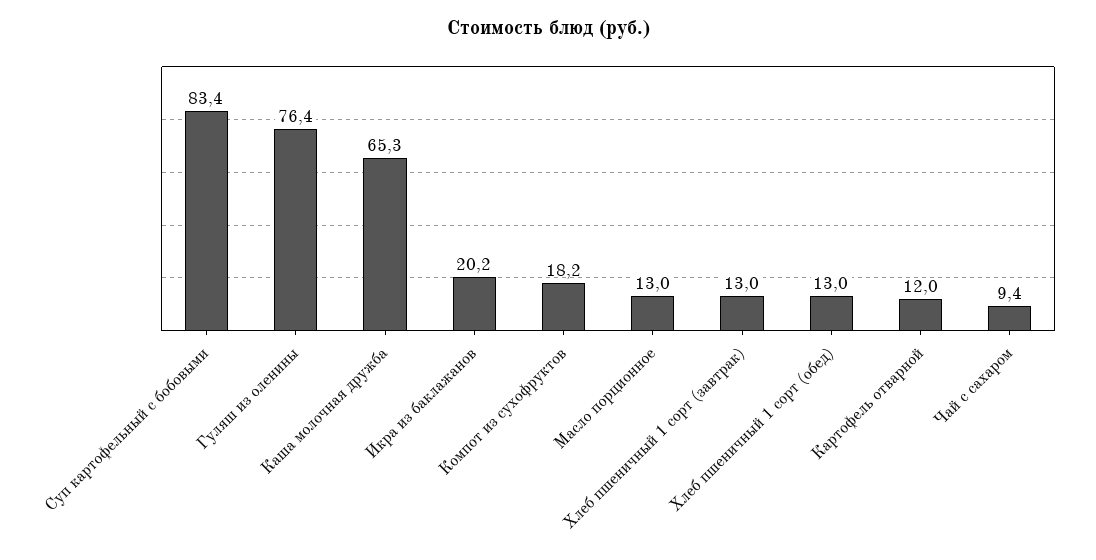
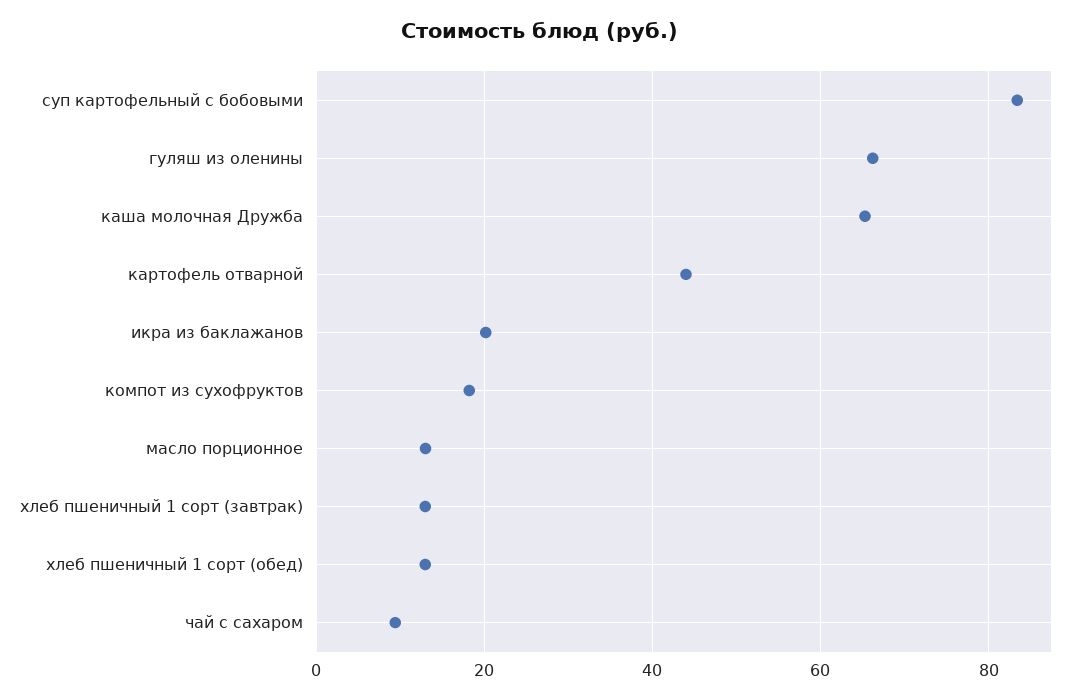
  {
    "Суп картофельный с бобовыми": 83.4,
-   "Гуляш из оленины": 76.4,
+   "Гуляш из оленины": 66,
    "Каша молочная дружба": 65.3,
    "Икра из баклажанов": 20.2,
    "Компот из сухофруктов": 18.2,
    "Масло порционное": 13,
    "Хлеб пшеничный 1 сорт (завтрак)": 13,
    "Хлеб пшеничный 1 сорт (обед)": 13,
-   "Картофель отварной": 12,
+   "Картофель отварной": 44,
    "Чай с сахаром": 9.4
  }

